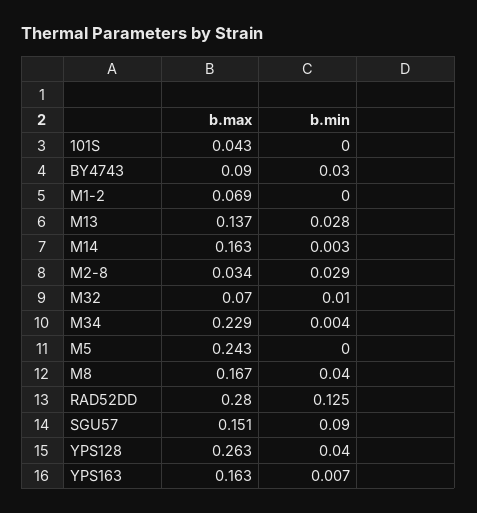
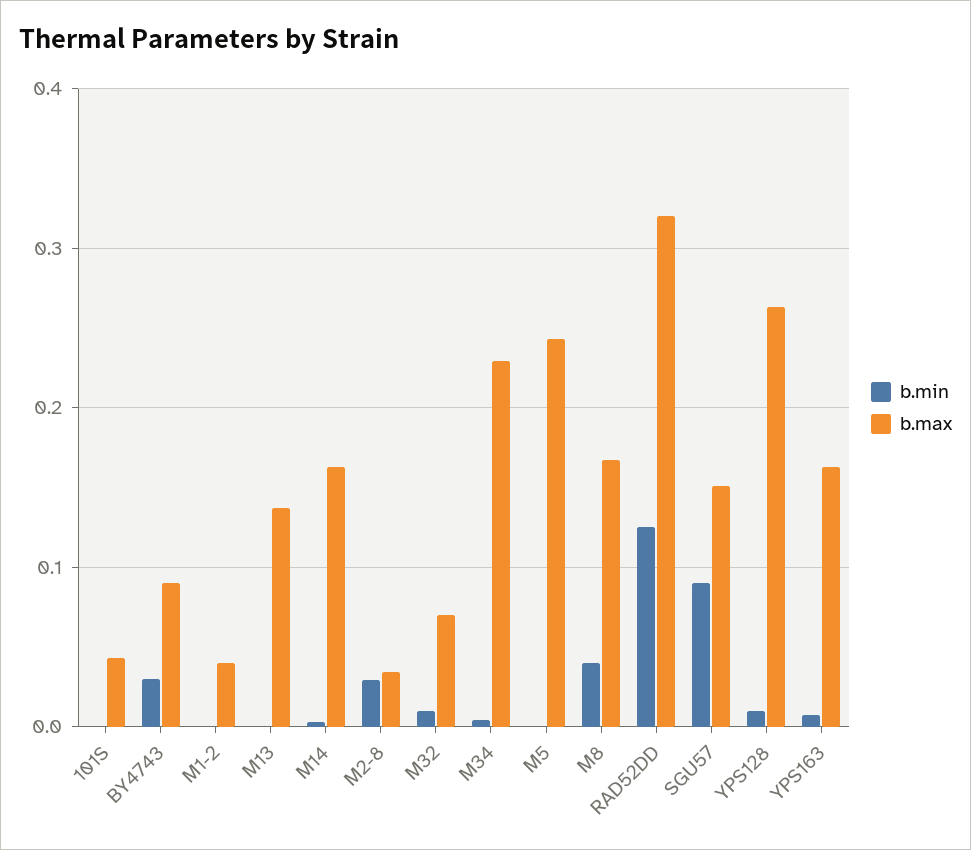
  {
    "b.max": {
      "101S": 0.043,
      "BY4743": 0.09,
-     "M1-2": 0.069,
+     "M1-2": 0.04,
      "M13": 0.137,
      "M14": 0.163,
      "M2-8": 0.034,
      "M32": 0.07,
      "M34": 0.229,
      "M5": 0.243,
      "M8": 0.167,
-     "RAD52DD": 0.28,
+     "RAD52DD": 0.32,
      "SGU57": 0.151,
      "YPS128": 0.263,
      "YPS163": 0.163
    },
    "b.min": {
      "101S": 0,
      "BY4743": 0.03,
      "M1-2": 0,
-     "M13": 0.028,
+     "M13": 0,
      "M14": 0.003,
      "M2-8": 0.029,
      "M32": 0.01,
      "M34": 0.004,
      "M5": 0,
      "M8": 0.04,
      "RAD52DD": 0.125,
      "SGU57": 0.09,
-     "YPS128": 0.04,
+     "YPS128": 0.01,
      "YPS163": 0.007
    }
  }

